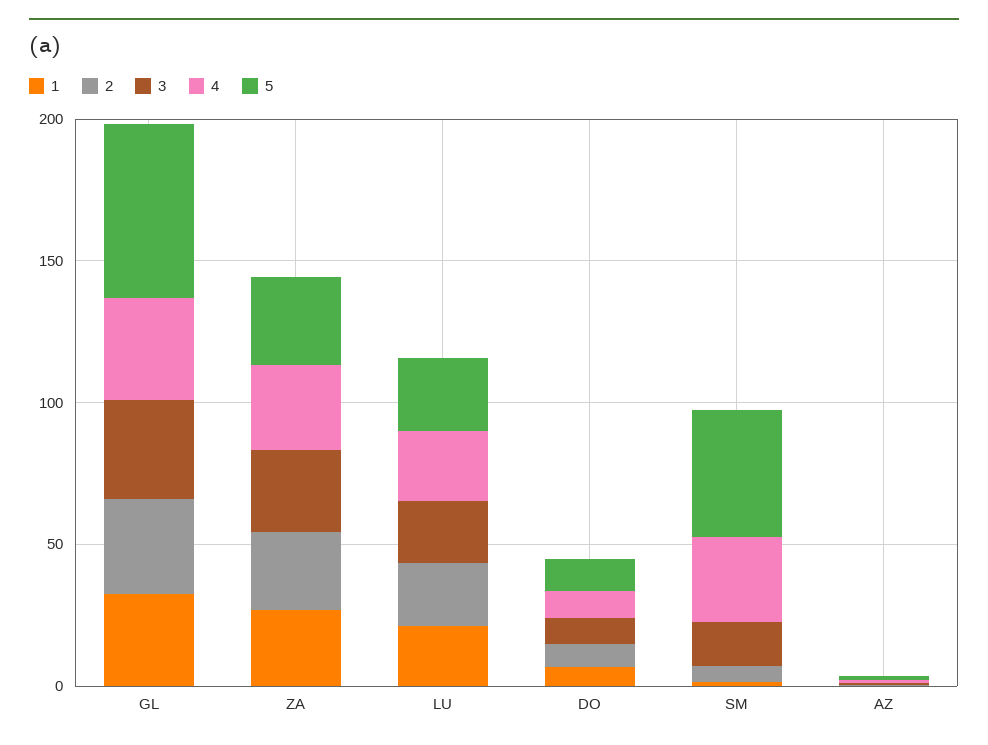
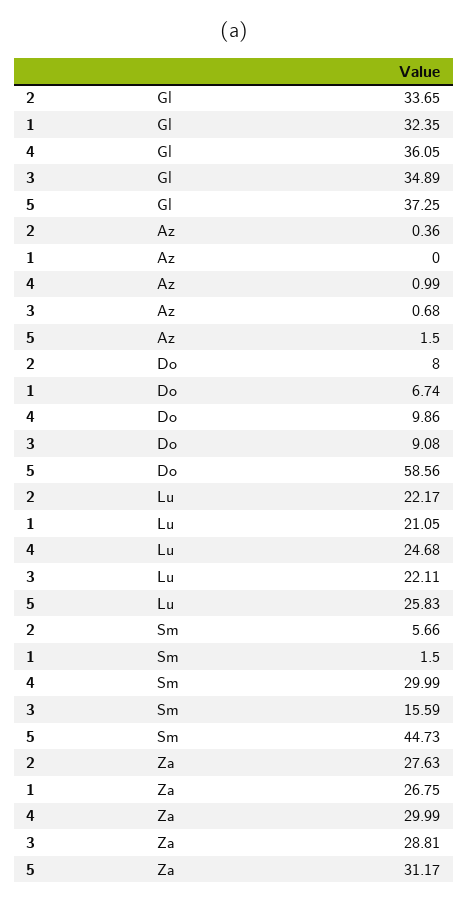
  {
    "1": {
      "GL": 32.35,
      "ZA": 26.75,
      "LU": 21.05,
      "DO": 6.74,
      "SM": 1.5,
      "AZ": 0
    },
    "2": {
      "GL": 33.65,
      "ZA": 27.63,
      "LU": 22.17,
      "DO": 8,
      "SM": 5.66,
      "AZ": 0.36
    },
    "3": {
      "GL": 34.89,
      "ZA": 28.81,
      "LU": 22.11,
      "DO": 9.08,
      "SM": 15.59,
      "AZ": 0.68
    },
    "4": {
      "GL": 36.05,
      "ZA": 29.99,
      "LU": 24.68,
      "DO": 9.86,
      "SM": 29.99,
      "AZ": 0.99
    },
    "5": {
-     "GL": 60,
+     "GL": 37.25,
      "ZA": 31.17,
      "LU": 25.83,
-     "DO": 10,
+     "DO": 58.56,
      "SM": 44.73,
      "AZ": 1.5
    }
  }

